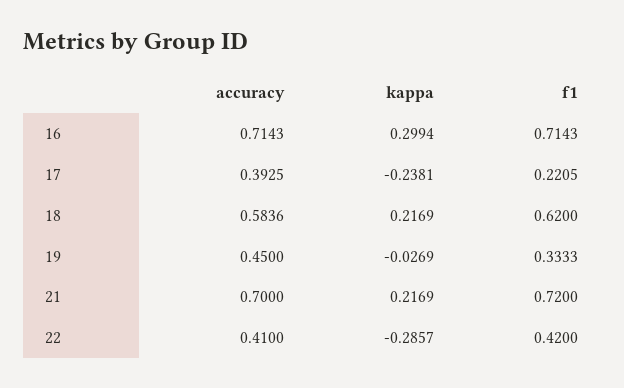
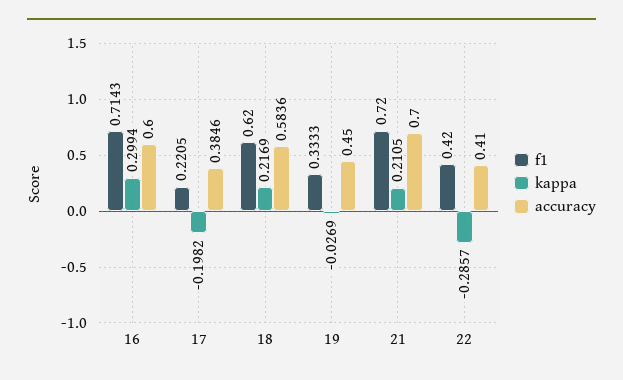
  {
    "accuracy": {
-     "16": 0.7143,
+     "16": 0.6,
-     "17": 0.3925,
+     "17": 0.3846,
      "18": 0.5836,
      "19": 0.45,
      "21": 0.7,
      "22": 0.41
    },
    "kappa": {
      "16": 0.2994,
-     "17": -0.2381,
+     "17": -0.1982,
      "18": 0.2169,
      "19": -0.0269,
-     "21": 0.2169,
+     "21": 0.2105,
      "22": -0.2857
    },
    "f1": {
      "16": 0.7143,
      "17": 0.2205,
      "18": 0.62,
      "19": 0.3333,
      "21": 0.72,
      "22": 0.42
    }
  }

